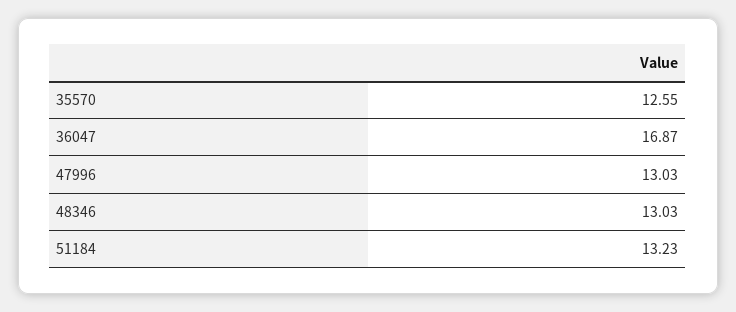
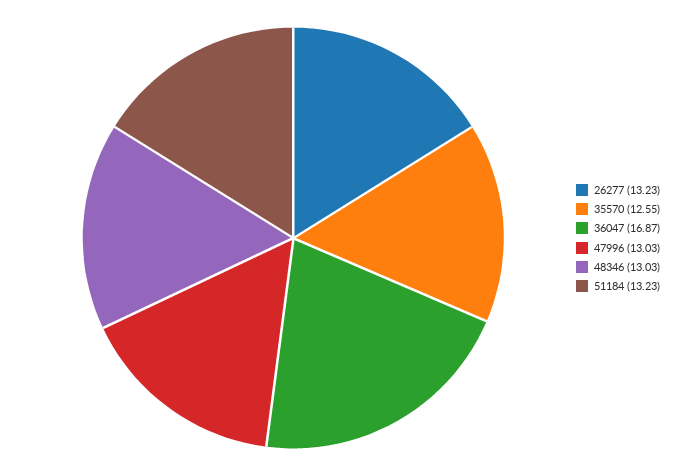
  {
    "35570": 12.55,
    "36047": 16.87,
    "47996": 13.03,
    "48346": 13.03,
-   "51184": 13.23
+   "51184": 13.23,
+   "26277": 13.23
  }

